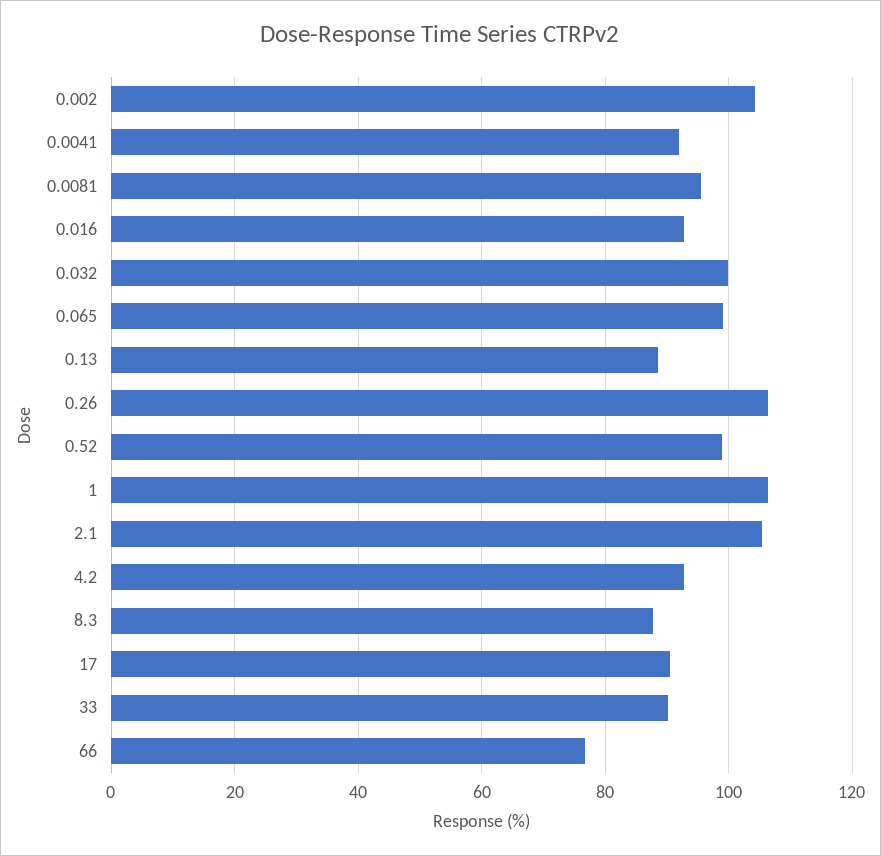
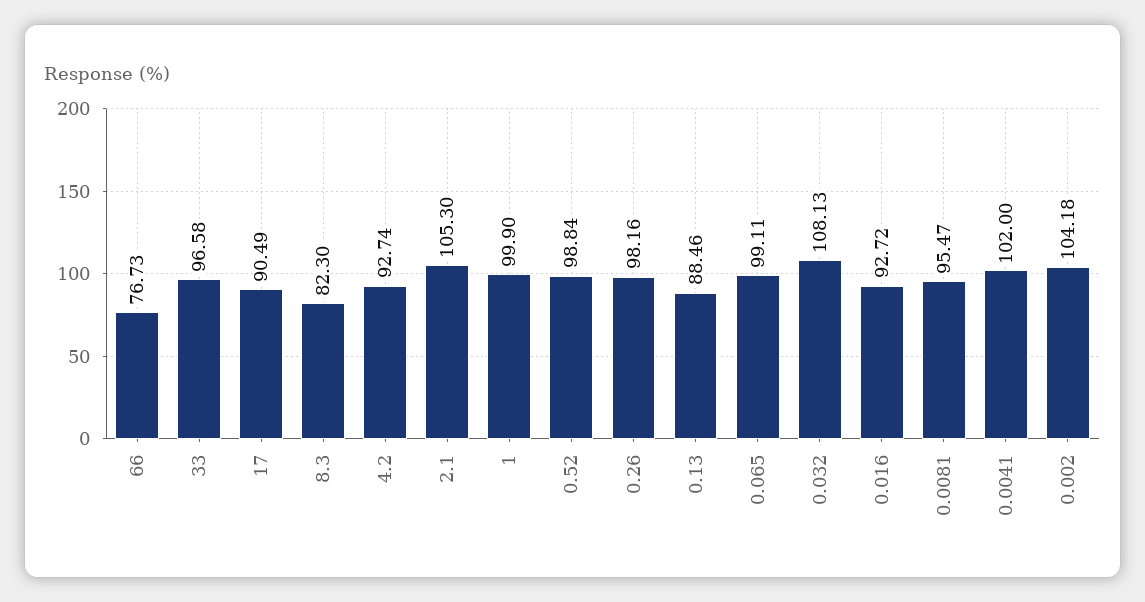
  {
    "0.002": 104.18,
-   "0.0041": 92,
+   "0.0041": 102,
    "0.0081": 95.47,
    "0.016": 92.72,
-   "0.032": 100,
+   "0.032": 108.13,
    "0.065": 99.11,
    "0.13": 88.46,
-   "0.26": 106,
+   "0.26": 98.16,
    "0.52": 98.84,
-   "1": 106,
+   "1": 99.9,
    "2.1": 105.3,
    "4.2": 92.74,
-   "8.3": 88,
+   "8.3": 82.3,
    "17": 90.49,
-   "33": 90,
+   "33": 96.58,
    "66": 76.73
  }

